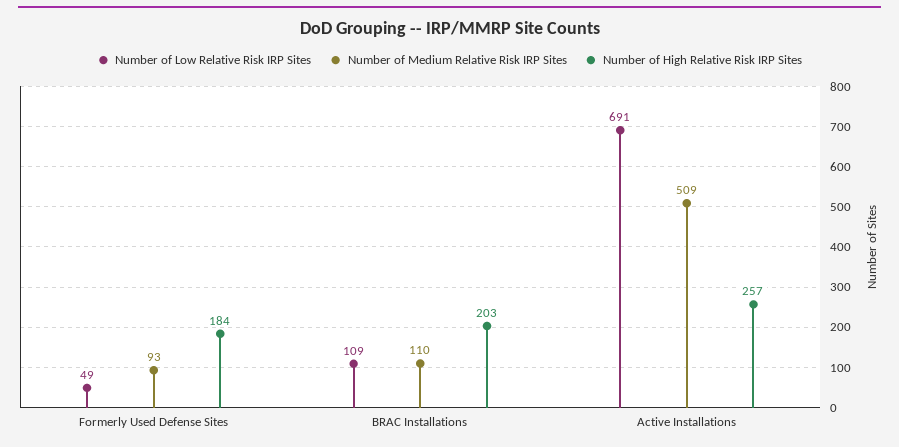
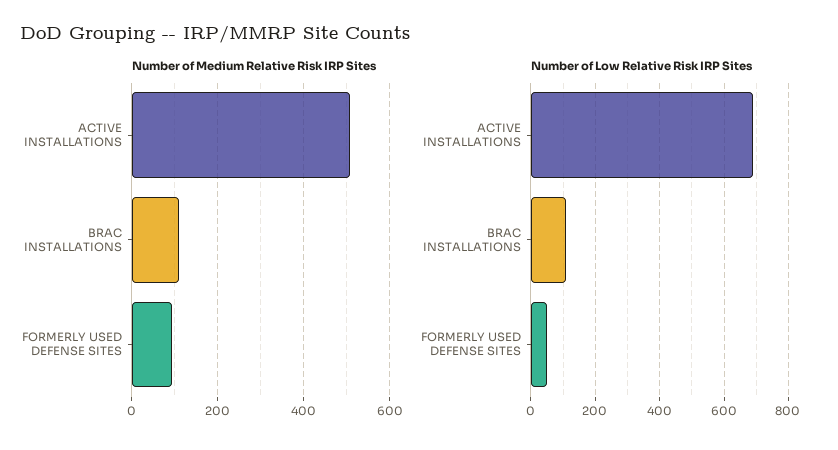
  {
    "Number of Low Relative Risk IRP Sites": {
      "Formerly Used Defense Sites": 49,
      "BRAC Installations": 109,
      "Active Installations": 691
    },
    "Number of Medium Relative Risk IRP Sites": {
      "Formerly Used Defense Sites": 93,
      "BRAC Installations": 110,
      "Active Installations": 509
-   },
+   }
-   "Number of High Relative Risk IRP Sites": {
-     "Formerly Used Defense Sites": 184,
-     "BRAC Installations": 203,
-     "Active Installations": 257
-   }
  }

